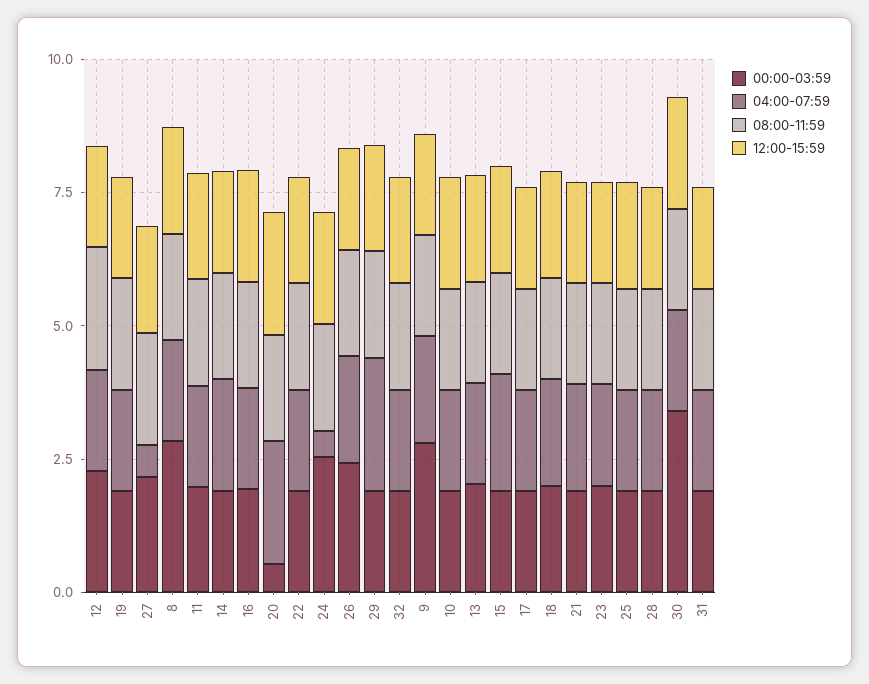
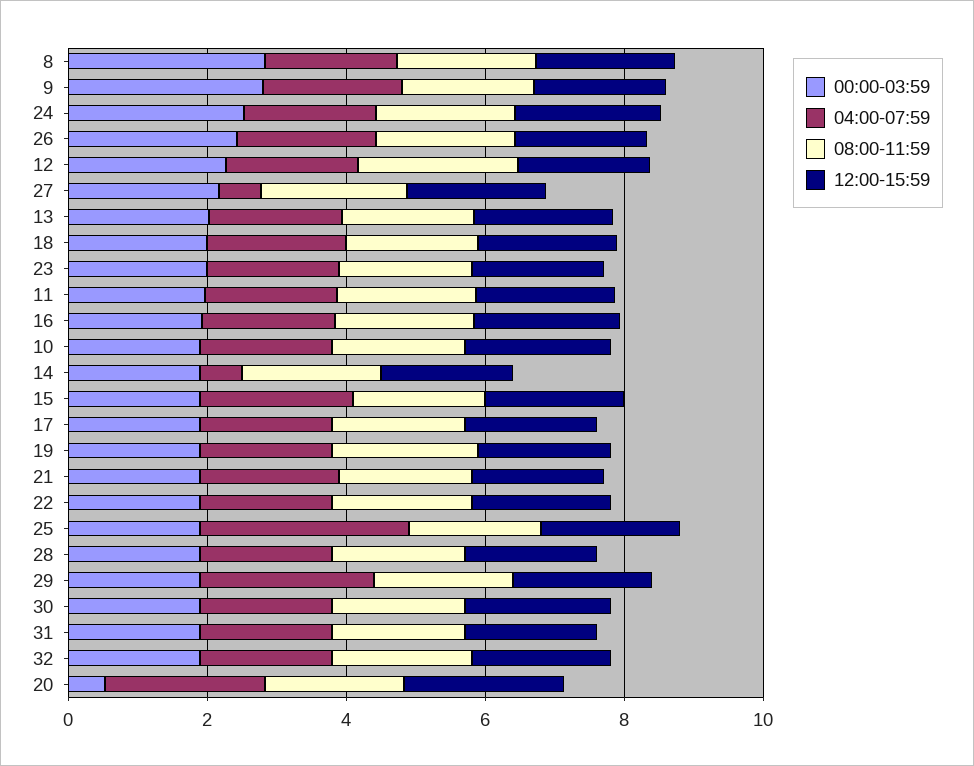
  {
    "00:00-03:59": {
      "12": 2.5,
      "19": 2,
      "27": 2,
      "8": 3,
      "11": 2,
      "14": 2,
      "16": 2,
      "20": 0.5,
      "22": 2,
      "24": 2.5,
      "26": 2.5,
      "29": 2,
      "32": 2,
      "9": 3,
      "10": 2,
      "13": 2,
      "15": 2,
      "17": 2,
      "18": 2,
      "21": 2,
      "23": 2,
      "25": 2,
      "28": 2,
-     "30": 3.5,
+     "30": 2,
      "31": 2
    },
    "04:00-07:59": {
      "12": 2,
      "19": 2,
      "27": 0.5,
      "8": 2,
      "11": 2,
-     "14": 2,
+     "14": 0.5,
      "16": 2,
      "20": 2.5,
      "22": 2,
-     "24": 0.5,
+     "24": 2,
      "26": 2,
      "29": 2.5,
      "32": 2,
      "9": 2,
      "10": 2,
      "13": 2,
      "15": 2,
      "17": 2,
      "18": 2,
      "21": 2,
      "23": 2,
-     "25": 2,
+     "25": 3,
      "28": 2,
      "30": 2,
      "31": 2
    },
    "08:00-11:59": {
      "12": 2.5,
      "19": 2,
      "27": 2,
      "8": 2,
      "11": 2,
      "14": 2,
      "16": 2,
      "20": 2,
      "22": 2,
      "24": 2,
      "26": 2,
      "29": 2,
      "32": 2,
      "9": 2,
      "10": 2,
      "13": 2,
      "15": 2,
      "17": 2,
      "18": 2,
      "21": 2,
      "23": 2,
      "25": 2,
      "28": 2,
      "30": 2,
      "31": 2
    },
    "12:00-15:59": {
      "12": 2,
      "19": 2,
      "27": 2,
      "8": 2,
      "11": 2,
      "14": 2,
      "16": 2,
      "20": 2.5,
      "22": 2,
      "24": 2,
      "26": 2,
      "29": 2,
      "32": 2,
      "9": 2,
      "10": 2,
      "13": 2,
      "15": 2,
      "17": 2,
      "18": 2,
      "21": 2,
      "23": 2,
      "25": 2,
      "28": 2,
      "30": 2,
      "31": 2
    }
  }

